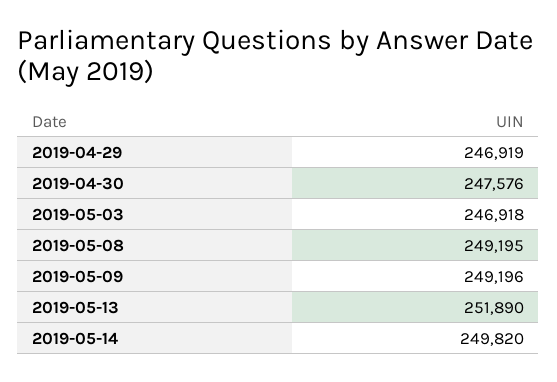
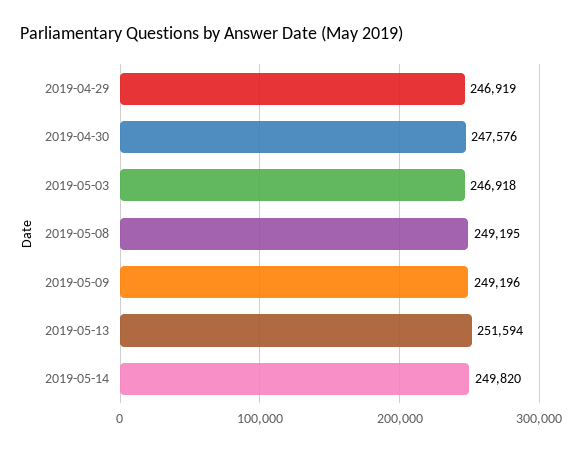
  {
    "2019-04-29": 246919,
    "2019-04-30": 247576,
    "2019-05-03": 246918,
    "2019-05-08": 249195,
    "2019-05-09": 249196,
-   "2019-05-13": 251890,
+   "2019-05-13": 251594,
    "2019-05-14": 249820
  }

